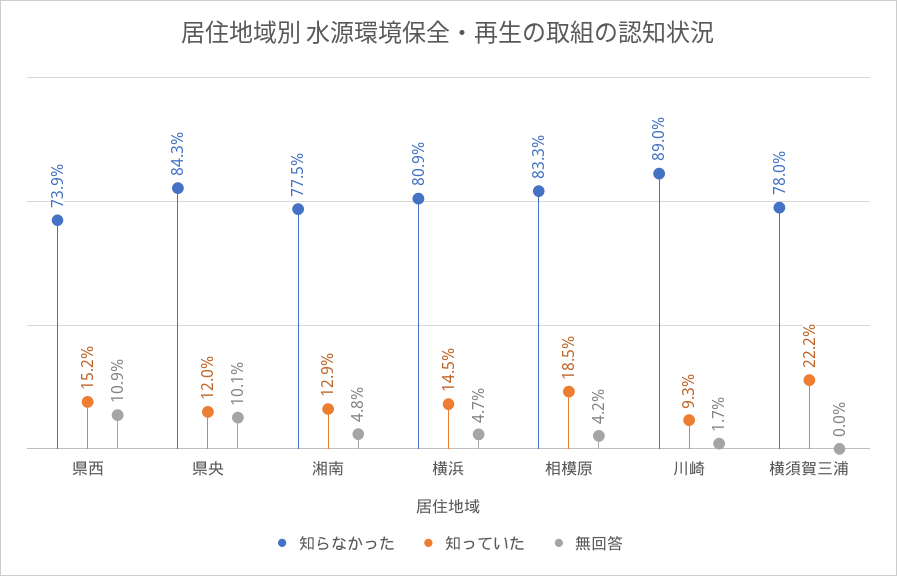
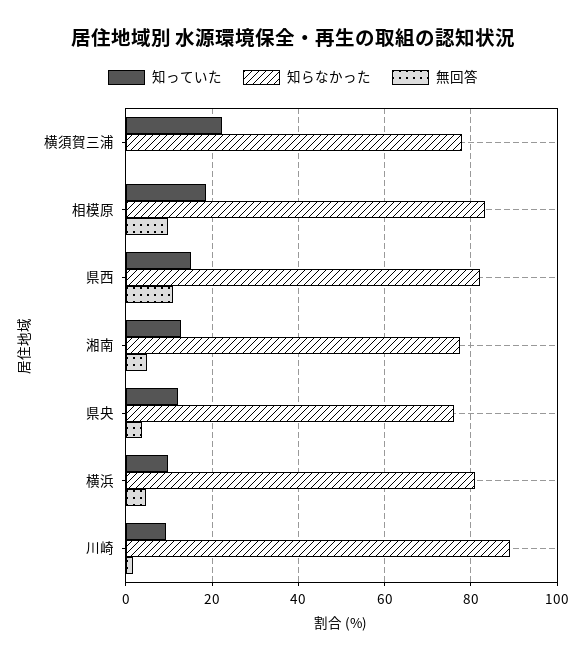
  {
    "知らなかった": {
-     "県西": 73.9,
+     "県西": 82,
-     "県央": 84.3,
+     "県央": 76,
      "湘南": 77.5,
      "横浜": 80.9,
      "相模原": 83.3,
      "川崎": 89,
      "横須賀三浦": 78
    },
    "知っていた": {
      "県西": 15.2,
      "県央": 12,
      "湘南": 12.9,
-     "横浜": 14.5,
+     "横浜": 10,
      "相模原": 18.5,
      "川崎": 9.3,
      "横須賀三浦": 22.2
    },
    "無回答": {
      "県西": 10.9,
-     "県央": 10.1,
+     "県央": 4,
      "湘南": 4.8,
      "横浜": 4.7,
-     "相模原": 4.2,
+     "相模原": 10,
      "川崎": 1.7,
      "横須賀三浦": 0
    }
  }

